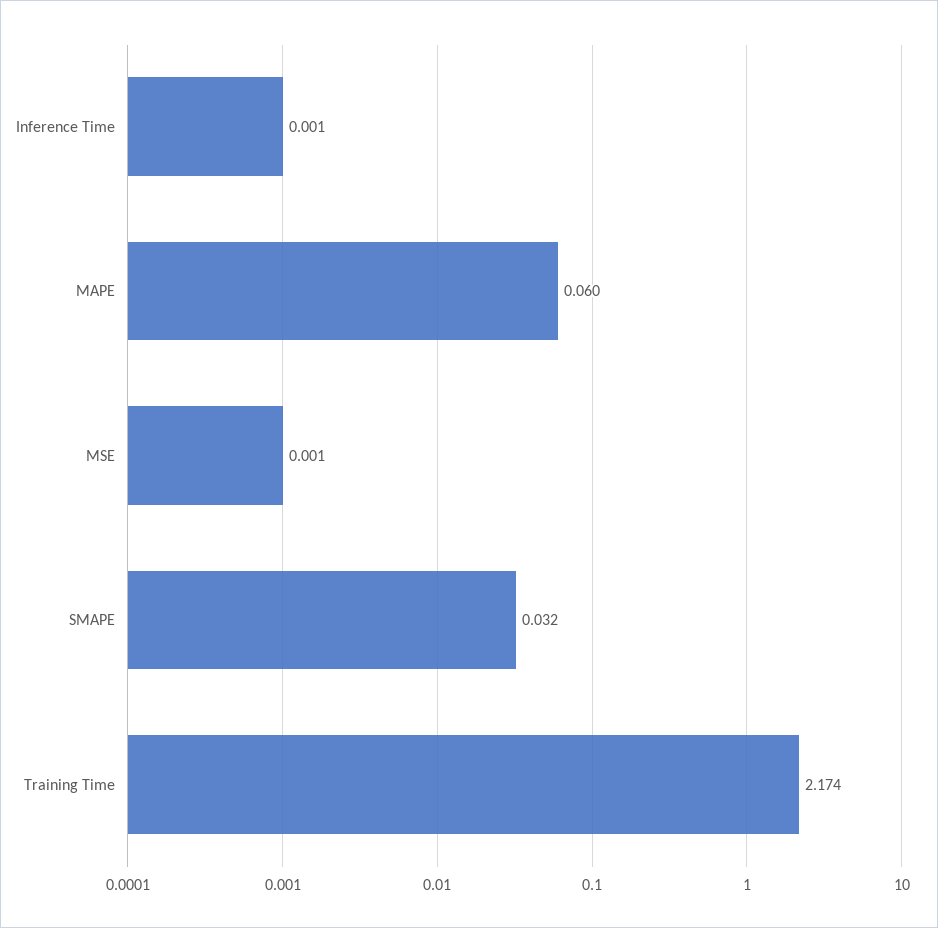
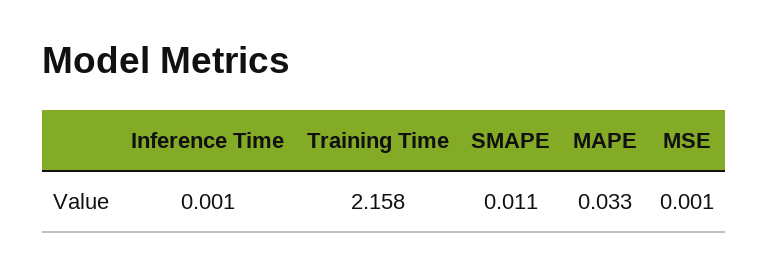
  {
    "Inference Time": 0.001,
-   "MAPE": 0.06,
+   "MAPE": 0.033,
    "MSE": 0.001,
-   "SMAPE": 0.032,
+   "SMAPE": 0.011,
-   "Training Time": 2.174
+   "Training Time": 2.158
  }

